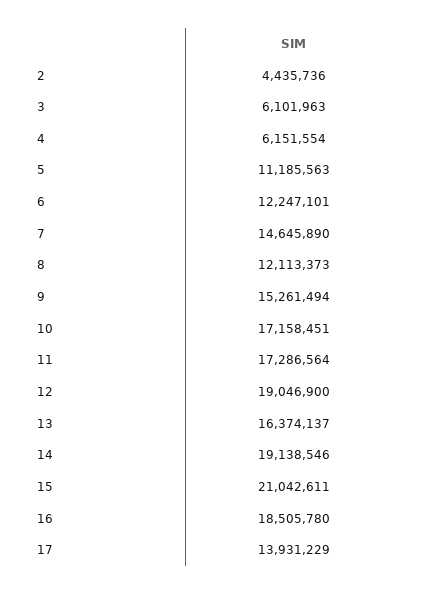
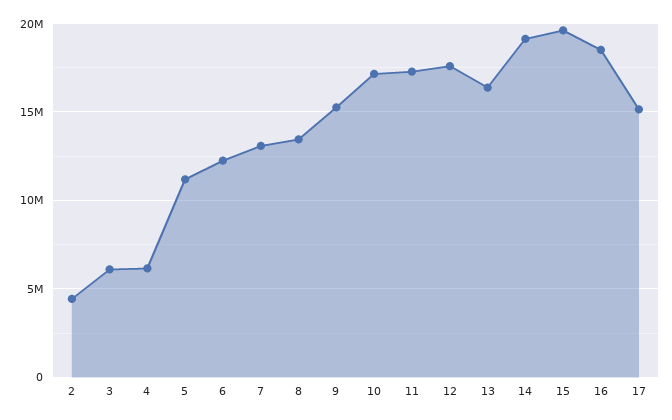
  {
    "2": 4435736,
    "3": 6101963,
    "4": 6151554,
    "5": 11185563,
    "6": 12247101,
-   "7": 14645890,
+   "7": 13000000,
-   "8": 12113373,
+   "8": 13500000,
    "9": 15261494,
    "10": 17158451,
    "11": 17286564,
-   "12": 19046900,
+   "12": 17500000,
    "13": 16374137,
    "14": 19138546,
-   "15": 21042611,
+   "15": 19500000,
    "16": 18505780,
-   "17": 13931229
+   "17": 15000000
  }

